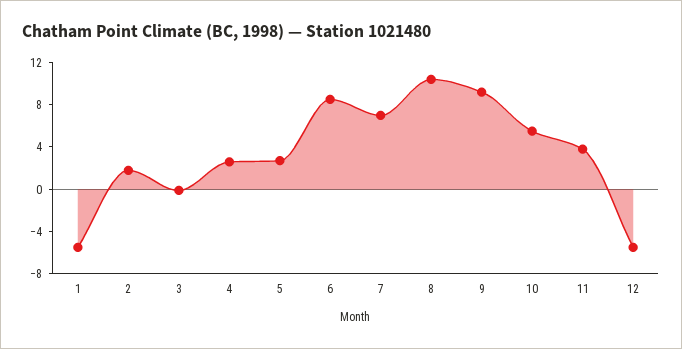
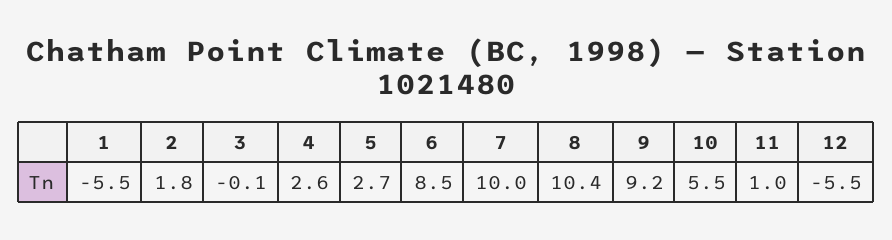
  {
    "1": -5.5,
    "2": 1.8,
    "3": -0.1,
    "4": 2.6,
    "5": 2.7,
    "6": 8.5,
-   "7": 7,
+   "7": 10,
    "8": 10.4,
    "9": 9.2,
    "10": 5.5,
-   "11": 4,
+   "11": 1,
    "12": -5.5
  }

